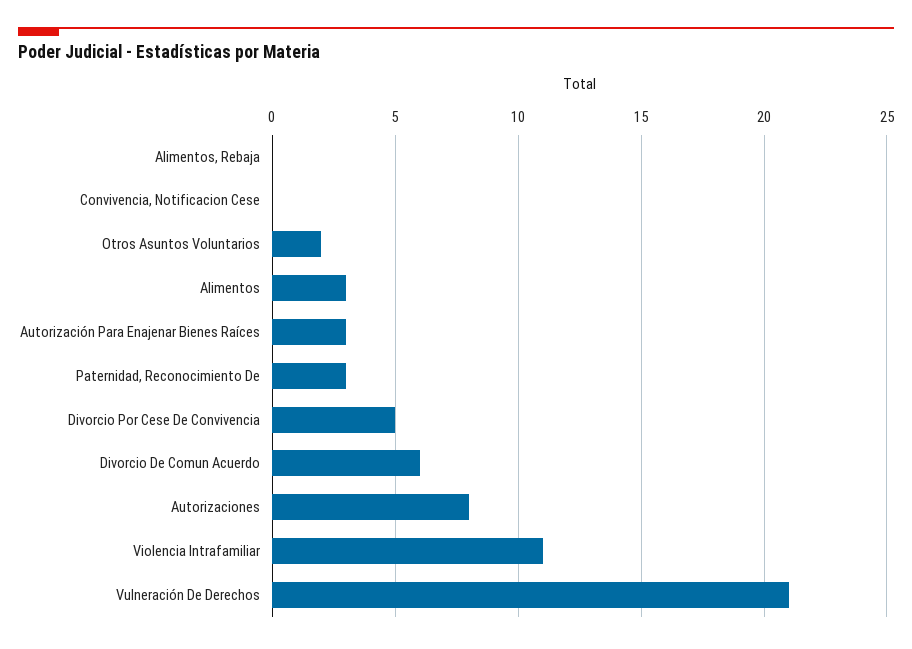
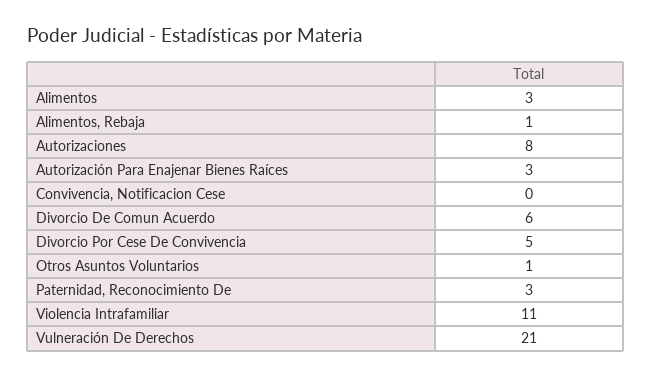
  {
-   "Alimentos, Rebaja": 0,
+   "Alimentos, Rebaja": 1,
    "Convivencia, Notificacion Cese": 0,
-   "Otros Asuntos Voluntarios": 2,
+   "Otros Asuntos Voluntarios": 1,
    "Alimentos": 3,
    "Autorización Para Enajenar Bienes Raíces": 3,
    "Paternidad, Reconocimiento De": 3,
    "Divorcio Por Cese De Convivencia": 5,
    "Divorcio De Comun Acuerdo": 6,
    "Autorizaciones": 8,
    "Violencia Intrafamiliar": 11,
    "Vulneración De Derechos": 21
  }

